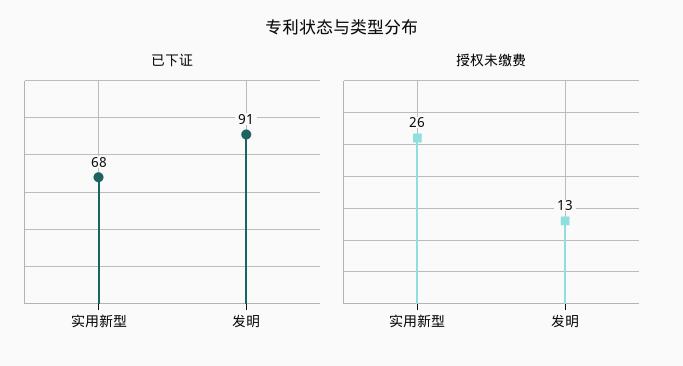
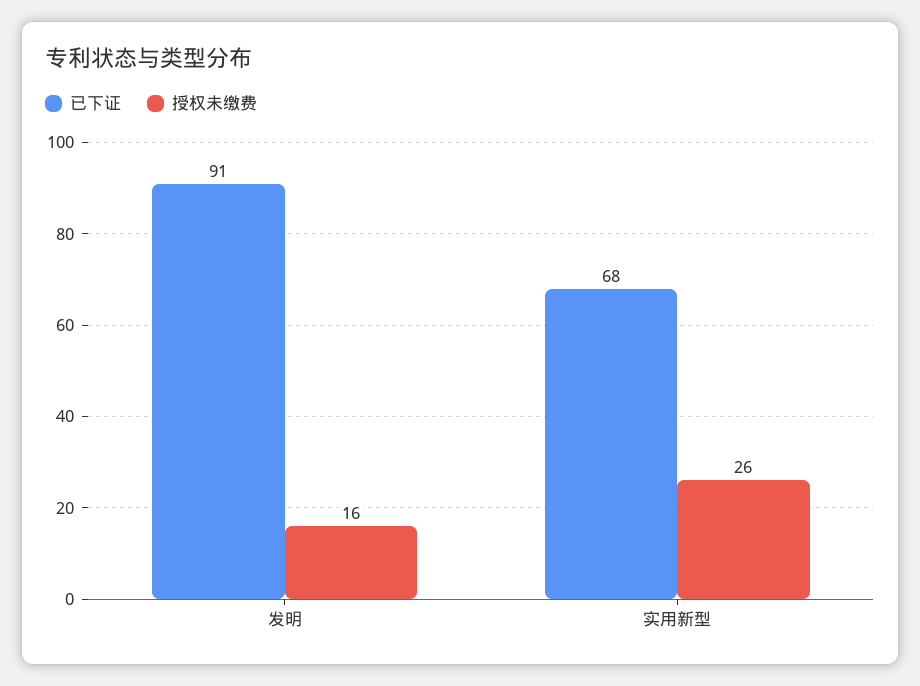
  {
    "已下证": {
      "实用新型": 68,
      "发明": 91
    },
    "授权未缴费": {
      "实用新型": 26,
-     "发明": 13
+     "发明": 16
    }
  }

